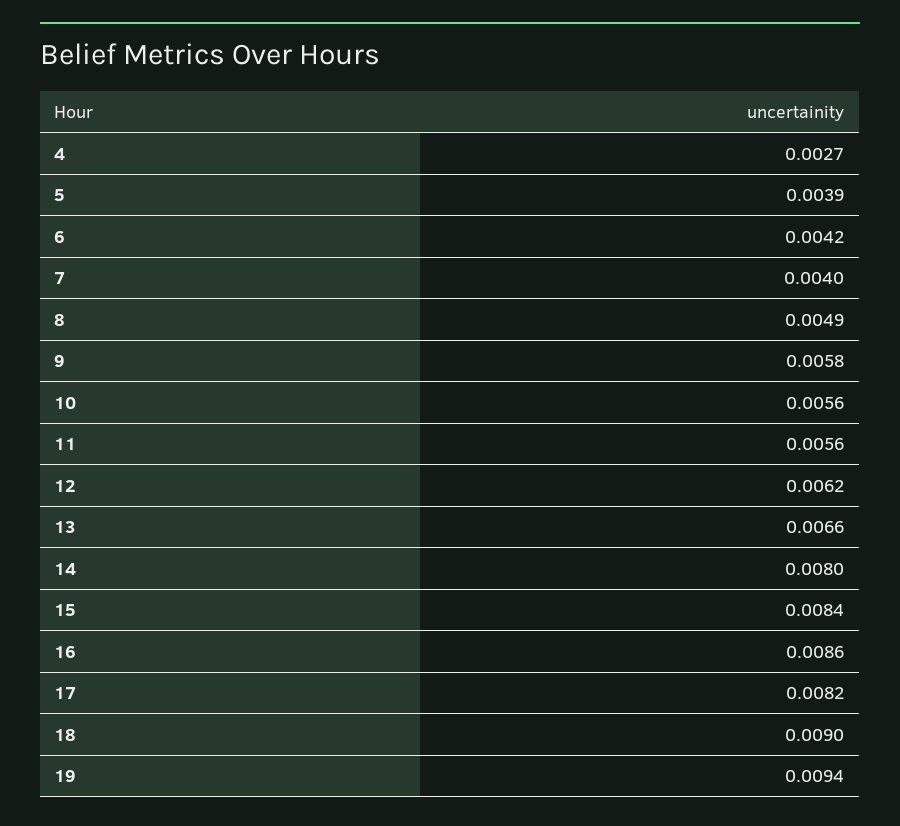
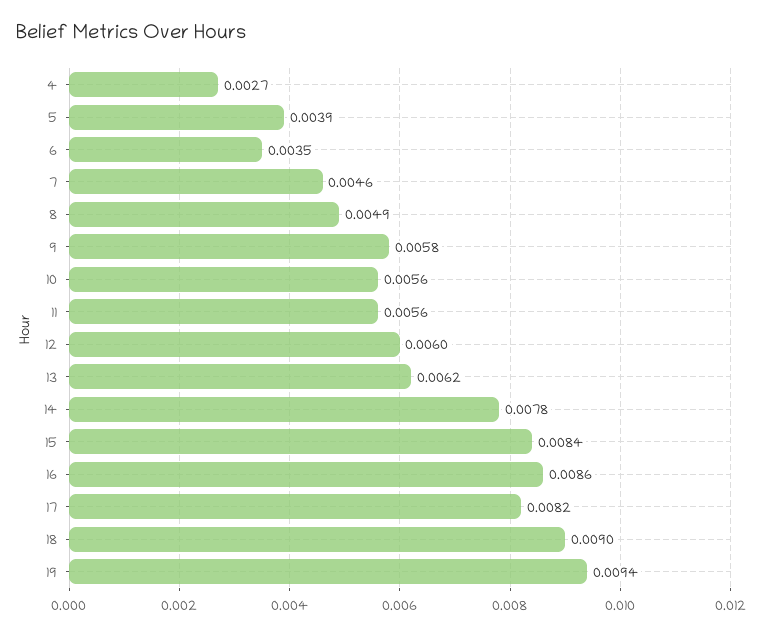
  {
    "4": 0.0027,
    "5": 0.0039,
-   "6": 0.0042,
+   "6": 0.0035,
-   "7": 0.004,
+   "7": 0.0046,
    "8": 0.0049,
    "9": 0.0058,
    "10": 0.0056,
    "11": 0.0056,
-   "12": 0.0062,
+   "12": 0.006,
-   "13": 0.0066,
+   "13": 0.0062,
-   "14": 0.008,
+   "14": 0.0078,
    "15": 0.0084,
    "16": 0.0086,
    "17": 0.0082,
    "18": 0.009,
    "19": 0.0094
  }

